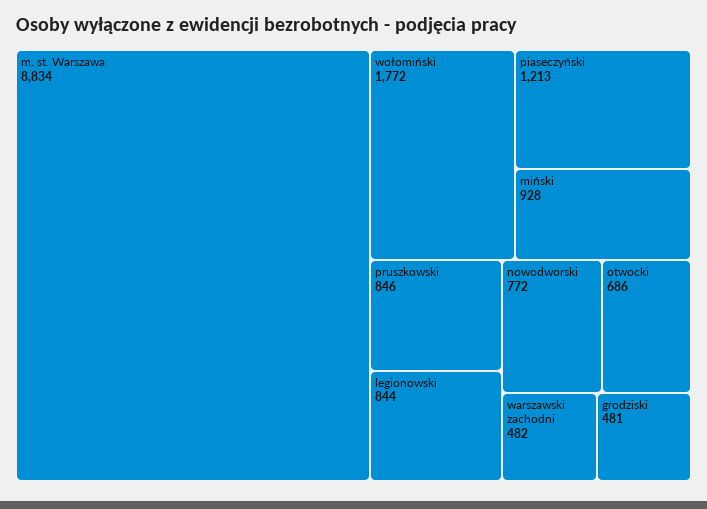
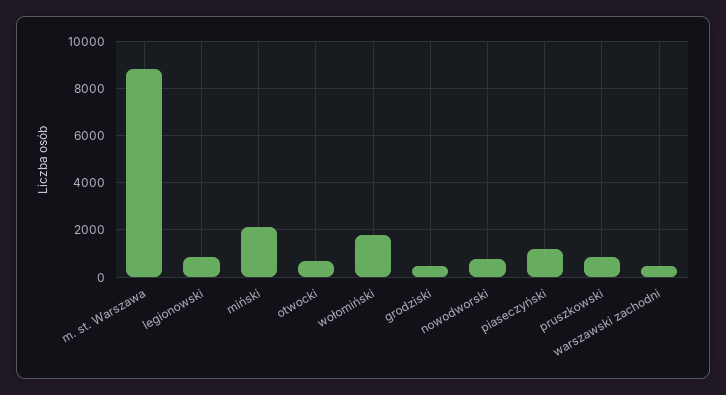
  {
    "m. st. Warszawa": 8834,
    "wołomiński": 1772,
    "piaseczyński": 1213,
-   "miński": 928,
+   "miński": 2000,
    "pruszkowski": 846,
    "legionowski": 844,
    "nowodworski": 772,
    "otwocki": 686,
    "warszawski zachodni": 482,
    "grodziski": 481
  }

